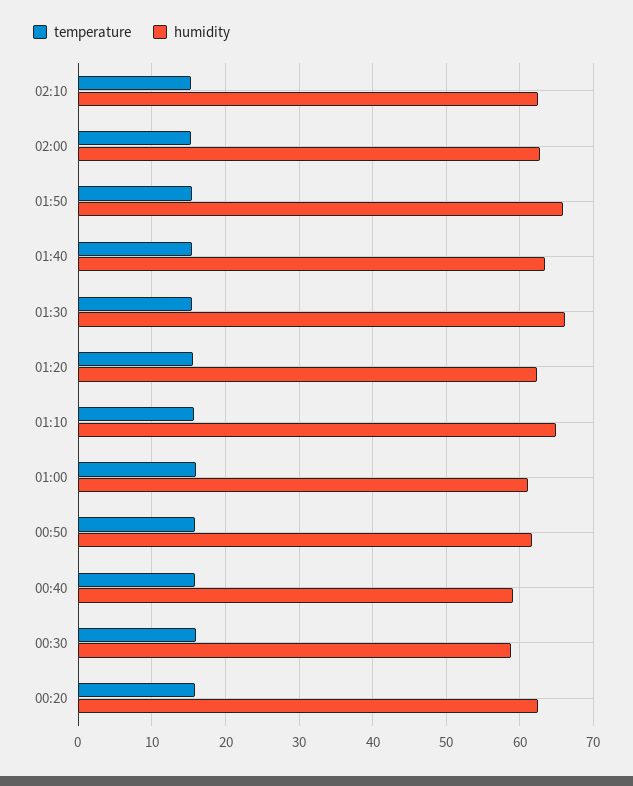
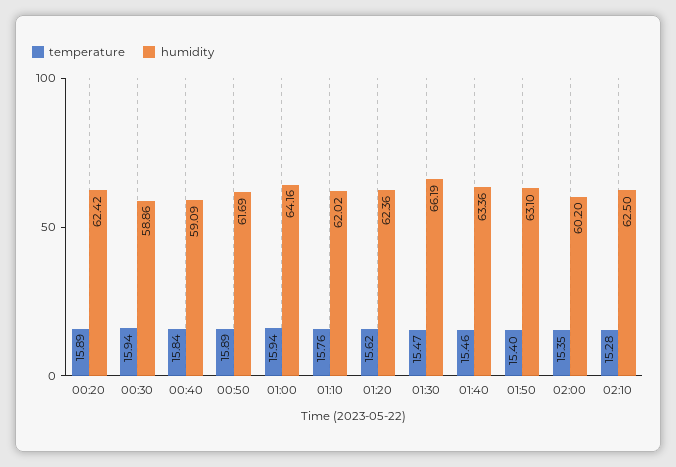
  {
    "temperature": {
      "02:10": 15.28,
      "02:00": 15.35,
      "01:50": 15.4,
      "01:40": 15.46,
      "01:30": 15.47,
      "01:20": 15.62,
      "01:10": 15.76,
      "01:00": 15.94,
      "00:50": 15.89,
      "00:40": 15.84,
      "00:30": 15.94,
      "00:20": 15.89
    },
    "humidity": {
      "02:10": 62.5,
-     "02:00": 63,
+     "02:00": 60.2,
-     "01:50": 66,
+     "01:50": 63.1,
      "01:40": 63.36,
      "01:30": 66.19,
      "01:20": 62.36,
-     "01:10": 65,
+     "01:10": 62.02,
-     "01:00": 61,
+     "01:00": 64.16,
      "00:50": 61.69,
      "00:40": 59.09,
      "00:30": 58.86,
      "00:20": 62.42
    }
  }

